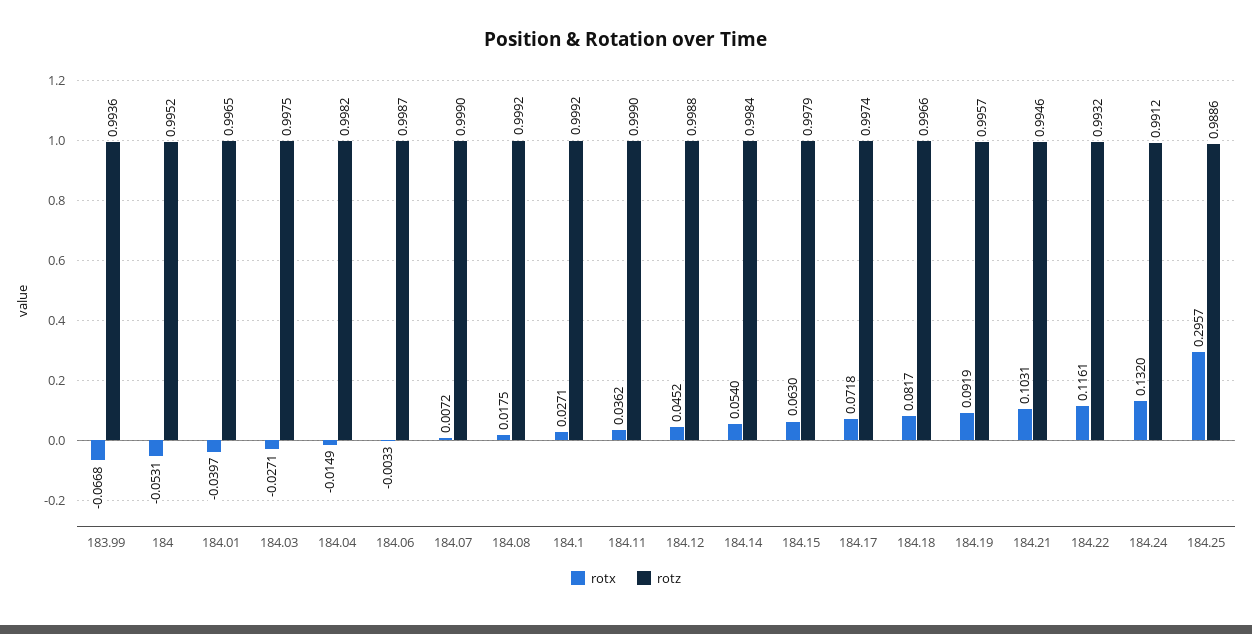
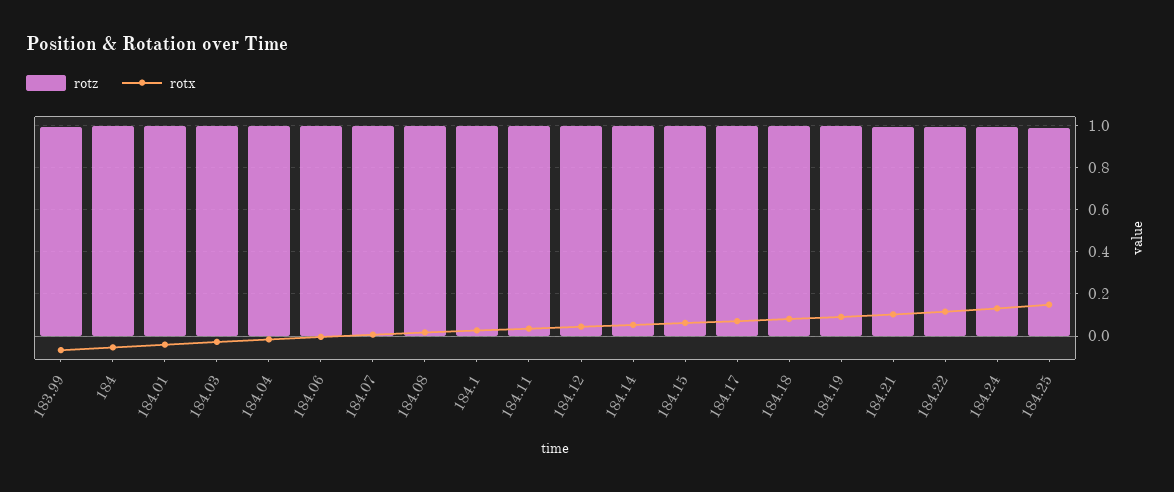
  {
    "rotx": {
      "183.99": -0.0668,
      "184": -0.0531,
      "184.01": -0.0397,
      "184.03": -0.0271,
      "184.04": -0.0149,
      "184.06": -0.0033,
      "184.07": 0.0072,
      "184.08": 0.0175,
      "184.1": 0.0271,
      "184.11": 0.0362,
      "184.12": 0.0452,
      "184.14": 0.054,
      "184.15": 0.063,
      "184.17": 0.0718,
      "184.18": 0.0817,
      "184.19": 0.0919,
      "184.21": 0.1031,
      "184.22": 0.1161,
      "184.24": 0.132,
-     "184.25": 0.2957
+     "184.25": 0.15
    },
    "rotz": {
      "183.99": 0.9936,
      "184": 0.9952,
      "184.01": 0.9965,
      "184.03": 0.9975,
      "184.04": 0.9982,
      "184.06": 0.9987,
      "184.07": 0.999,
      "184.08": 0.9992,
      "184.1": 0.9992,
      "184.11": 0.999,
      "184.12": 0.9988,
      "184.14": 0.9984,
      "184.15": 0.9979,
      "184.17": 0.9974,
      "184.18": 0.9966,
      "184.19": 0.9957,
      "184.21": 0.9946,
      "184.22": 0.9932,
      "184.24": 0.9912,
      "184.25": 0.9886
    }
  }

